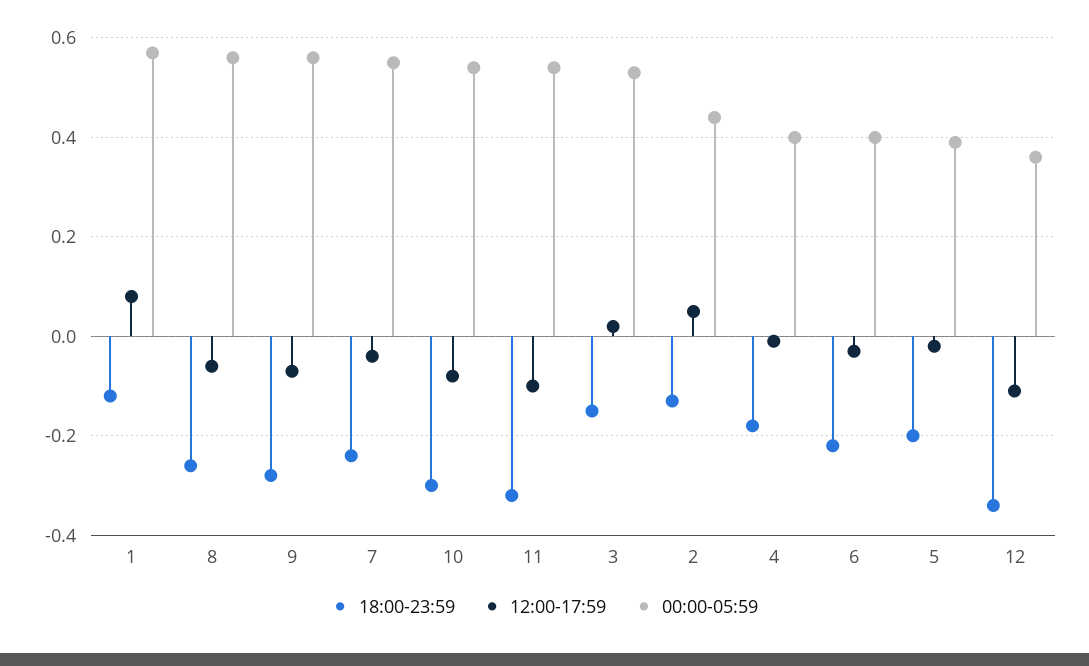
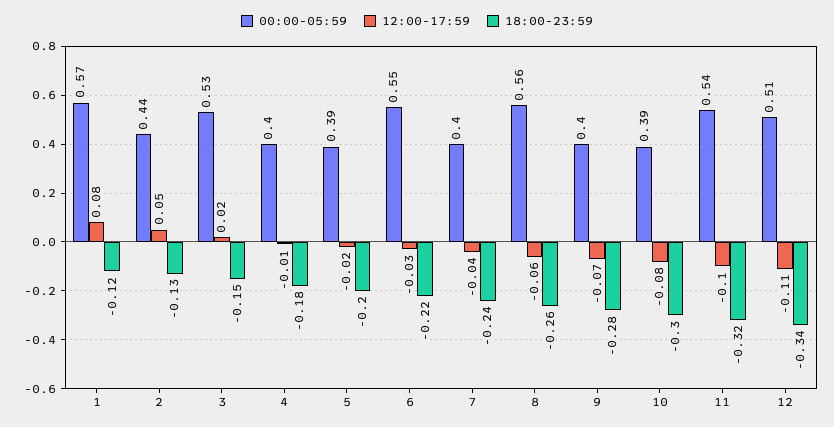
  {
    "18:00-23:59": {
      "1": -0.12,
      "8": -0.26,
      "9": -0.28,
      "7": -0.24,
      "10": -0.3,
      "11": -0.32,
      "3": -0.15,
      "2": -0.13,
      "4": -0.18,
      "6": -0.22,
      "5": -0.2,
      "12": -0.34
    },
    "12:00-17:59": {
      "1": 0.08,
      "8": -0.06,
      "9": -0.07,
      "7": -0.04,
      "10": -0.08,
      "11": -0.1,
      "3": 0.02,
      "2": 0.05,
      "4": -0.01,
      "6": -0.03,
      "5": -0.02,
      "12": -0.11
    },
    "00:00-05:59": {
      "1": 0.57,
      "8": 0.56,
-     "9": 0.55,
+     "9": 0.4,
-     "7": 0.55,
+     "7": 0.4,
-     "10": 0.55,
+     "10": 0.39,
      "11": 0.54,
      "3": 0.53,
      "2": 0.44,
      "4": 0.4,
-     "6": 0.4,
+     "6": 0.55,
      "5": 0.39,
-     "12": 0.35
+     "12": 0.51
    }
  }

